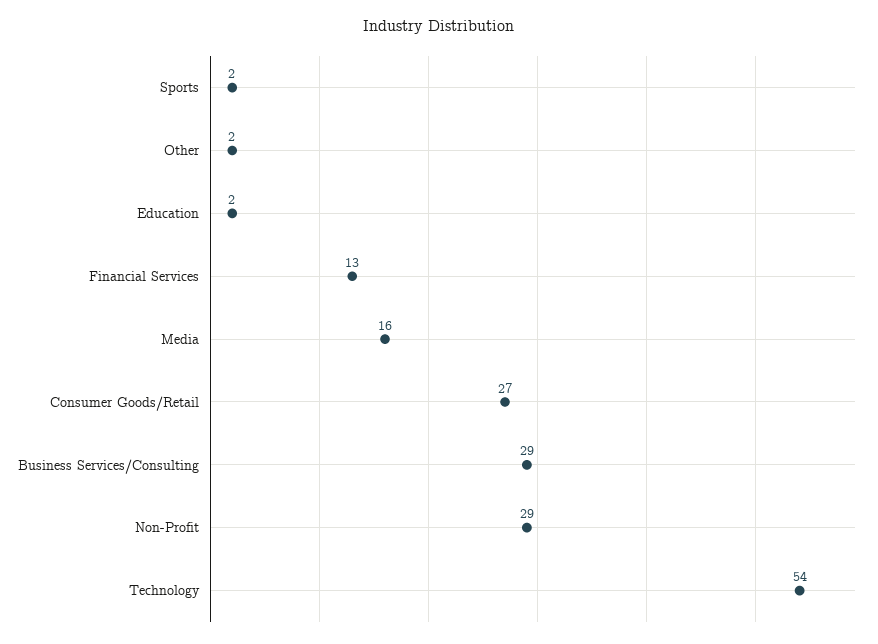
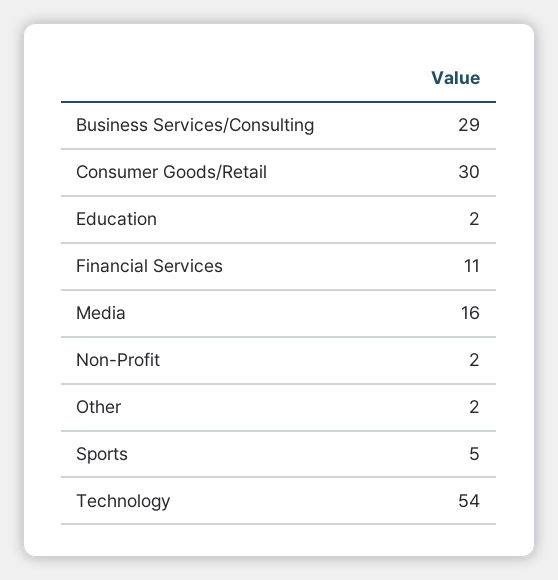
  {
-   "Sports": 2,
+   "Sports": 5,
    "Other": 2,
    "Education": 2,
-   "Financial Services": 13,
+   "Financial Services": 11,
    "Media": 16,
-   "Consumer Goods/Retail": 27,
+   "Consumer Goods/Retail": 30,
    "Business Services/Consulting": 29,
-   "Non-Profit": 29,
+   "Non-Profit": 2,
    "Technology": 54
  }

